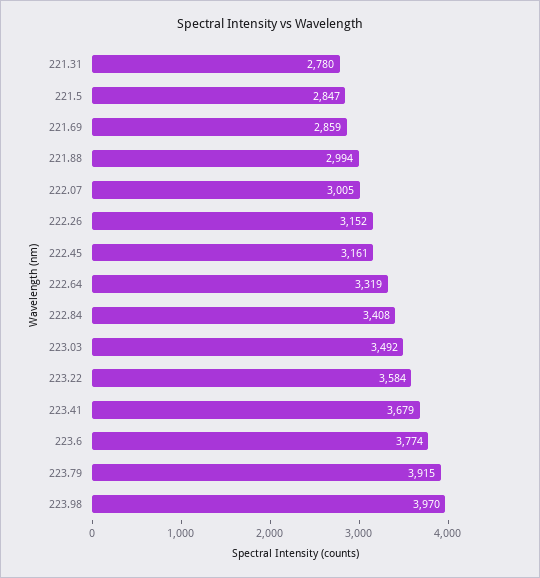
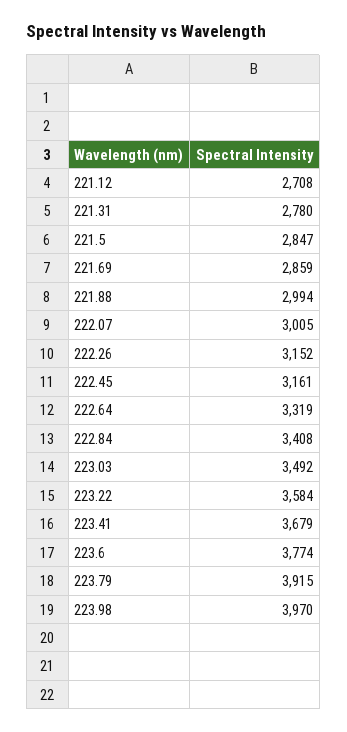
  {
    "221.31": 2780,
    "221.5": 2847,
    "221.69": 2859,
    "221.88": 2994,
    "222.07": 3005,
    "222.26": 3152,
    "222.45": 3161,
    "222.64": 3319,
    "222.84": 3408,
    "223.03": 3492,
    "223.22": 3584,
    "223.41": 3679,
    "223.6": 3774,
    "223.79": 3915,
-   "223.98": 3970
+   "223.98": 3970,
+   "221.12": 2708
  }

